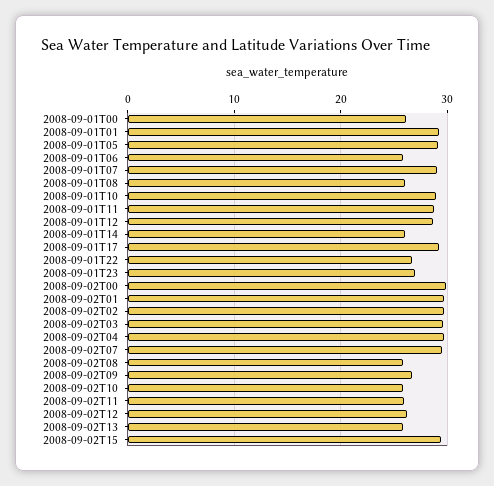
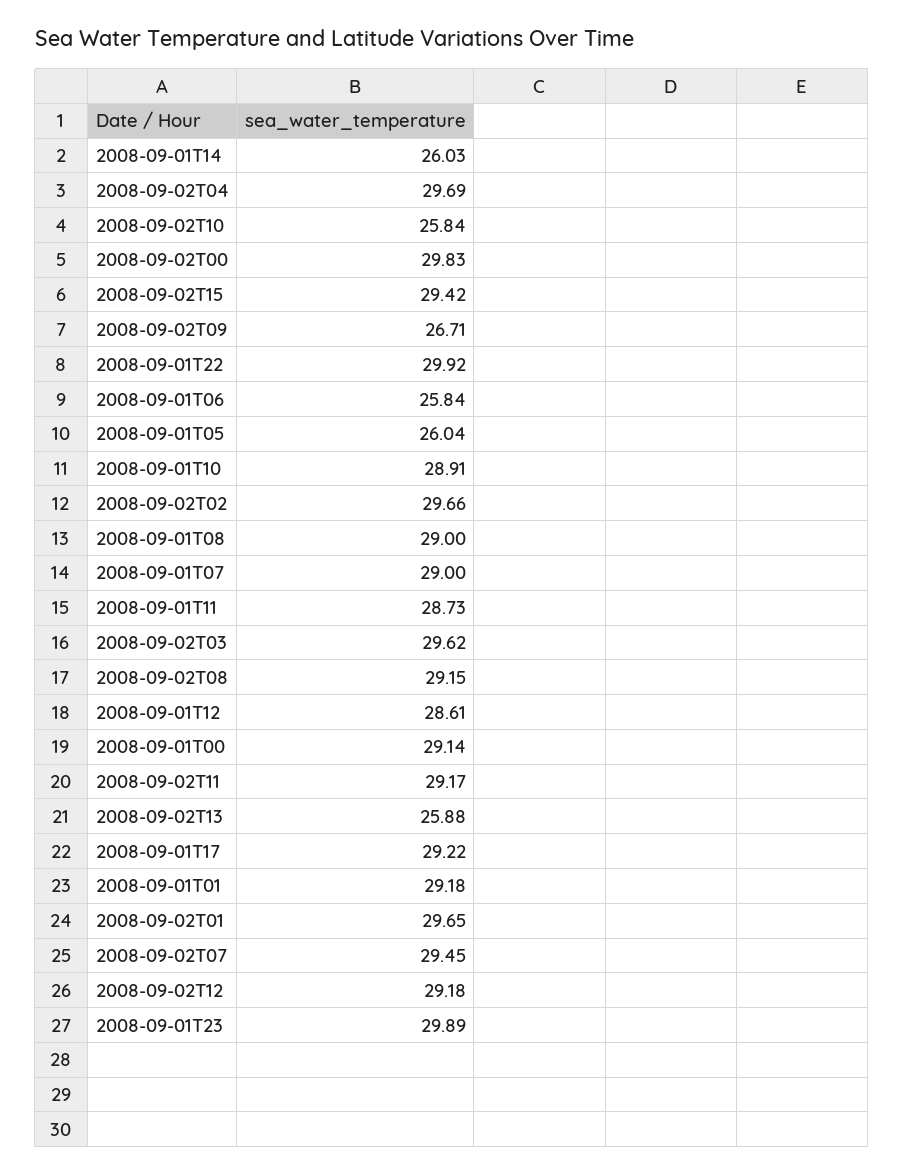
  {
-   "2008-09-01T00": 26,
+   "2008-09-01T00": 29.14,
    "2008-09-01T01": 29.18,
-   "2008-09-01T05": 29,
+   "2008-09-01T05": 26.04,
    "2008-09-01T06": 25.84,
    "2008-09-01T07": 29,
-   "2008-09-01T08": 26,
+   "2008-09-01T08": 29,
    "2008-09-01T10": 28.91,
    "2008-09-01T11": 28.73,
    "2008-09-01T12": 28.61,
    "2008-09-01T14": 26.03,
    "2008-09-01T17": 29.22,
-   "2008-09-01T22": 27,
+   "2008-09-01T22": 29.92,
-   "2008-09-01T23": 27,
+   "2008-09-01T23": 29.89,
    "2008-09-02T00": 29.83,
    "2008-09-02T01": 29.65,
    "2008-09-02T02": 29.66,
    "2008-09-02T03": 29.62,
    "2008-09-02T04": 29.69,
    "2008-09-02T07": 29.45,
-   "2008-09-02T08": 26,
+   "2008-09-02T08": 29.15,
    "2008-09-02T09": 26.71,
    "2008-09-02T10": 25.84,
-   "2008-09-02T11": 26,
+   "2008-09-02T11": 29.17,
-   "2008-09-02T12": 26,
+   "2008-09-02T12": 29.18,
    "2008-09-02T13": 25.88,
    "2008-09-02T15": 29.42
  }

